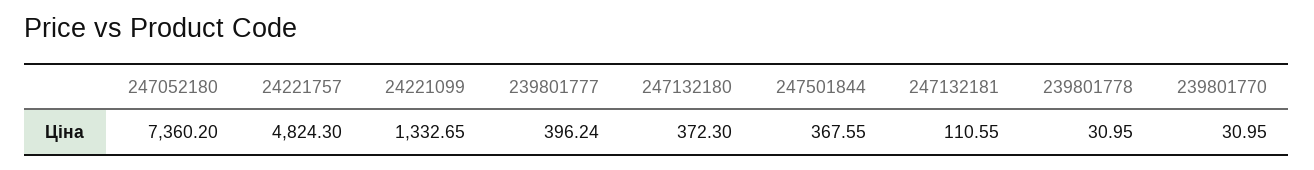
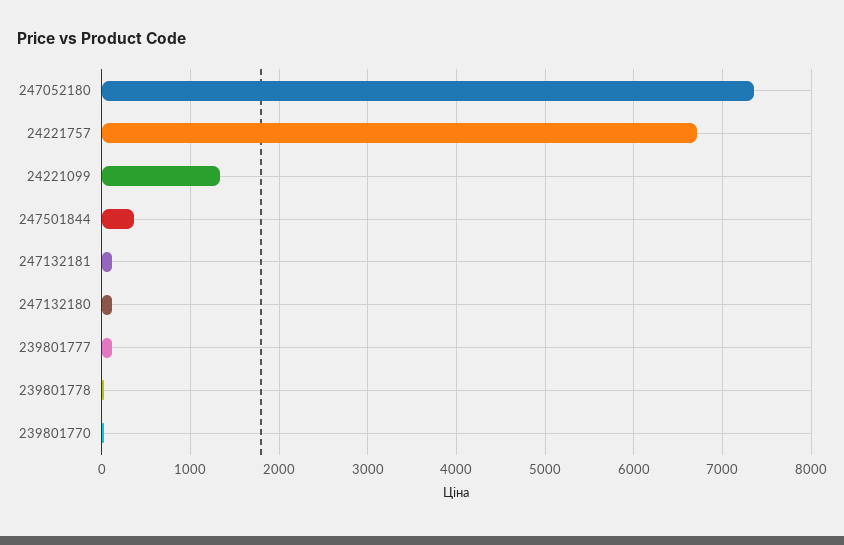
  {
    "247052180": 7360.2,
-   "24221757": 4824.3,
+   "24221757": 6700,
    "24221099": 1332.65,
-   "239801777": 396.24,
+   "239801777": 100,
-   "247132180": 372.3,
+   "247132180": 100,
    "247501844": 367.55,
    "247132181": 110.55,
    "239801778": 30.95,
    "239801770": 30.95
  }

